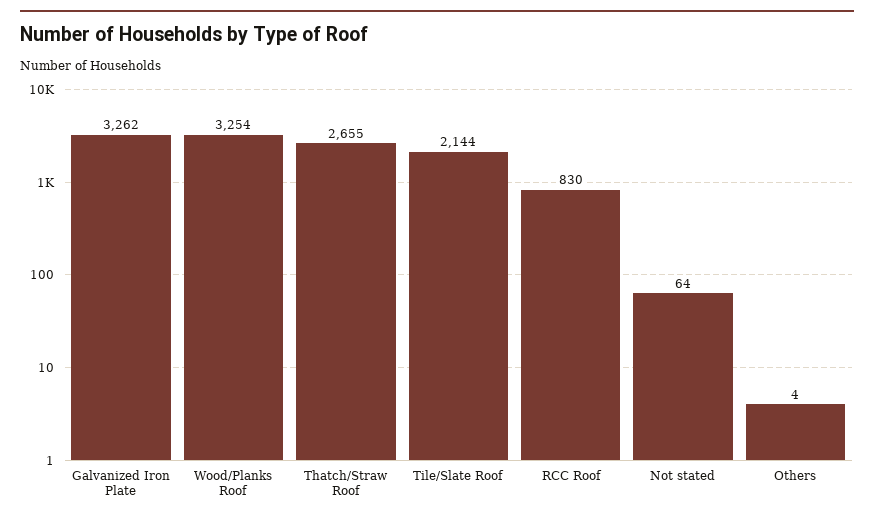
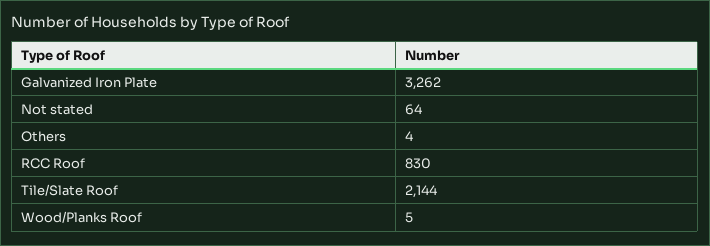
  {
    "Galvanized Iron Plate": 3262,
-   "Wood/Planks Roof": 3254,
+   "Wood/Planks Roof": 5,
-   "Thatch/Straw Roof": 2655,
    "Tile/Slate Roof": 2144,
    "RCC Roof": 830,
    "Not stated": 64,
    "Others": 4
  }

